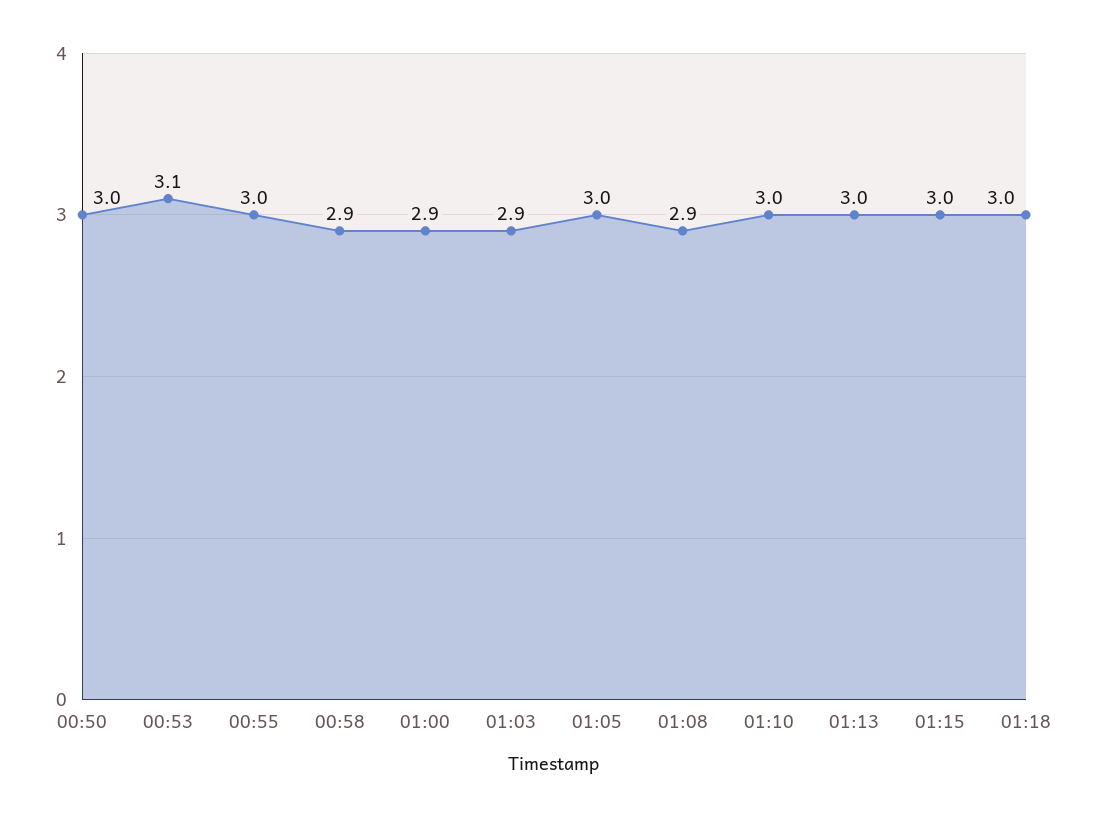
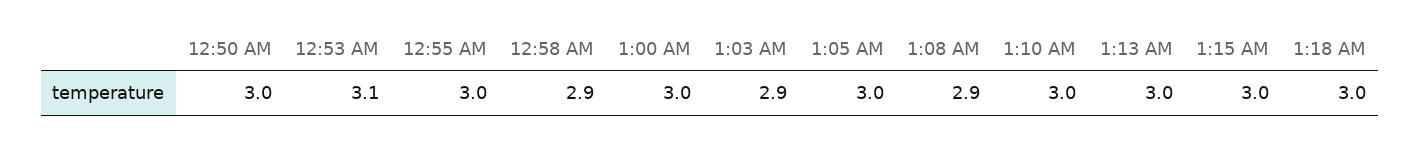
  {
    "00:50": 3,
    "00:53": 3.1,
    "00:55": 3,
    "00:58": 2.9,
-   "01:00": 2.9,
+   "01:00": 3,
    "01:03": 2.9,
    "01:05": 3,
    "01:08": 2.9,
    "01:10": 3,
    "01:13": 3,
    "01:15": 3,
    "01:18": 3
  }

